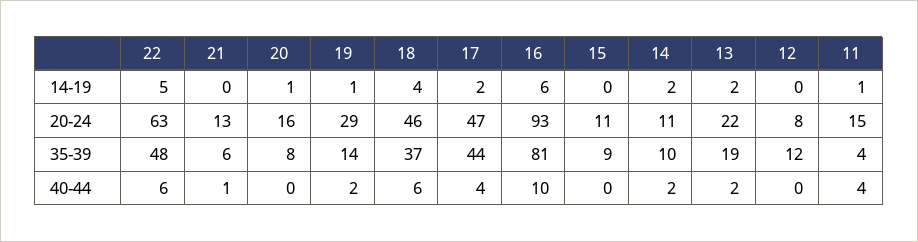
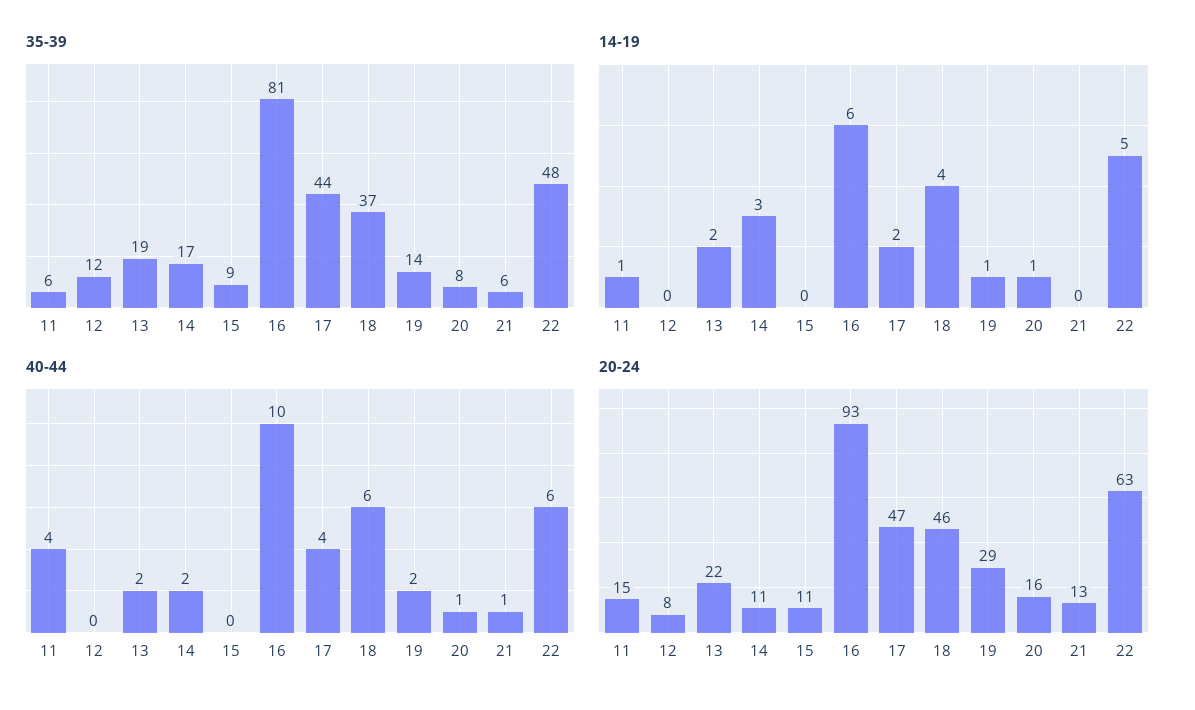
  {
    "14-19": {
      "22": 5,
      "21": 0,
      "20": 1,
      "19": 1,
      "18": 4,
      "17": 2,
      "16": 6,
      "15": 0,
-     "14": 2,
+     "14": 3,
      "13": 2,
      "12": 0,
      "11": 1
    },
    "20-24": {
      "22": 63,
      "21": 13,
      "20": 16,
      "19": 29,
      "18": 46,
      "17": 47,
      "16": 93,
      "15": 11,
      "14": 11,
      "13": 22,
      "12": 8,
      "11": 15
    },
    "35-39": {
      "22": 48,
      "21": 6,
      "20": 8,
      "19": 14,
      "18": 37,
      "17": 44,
      "16": 81,
      "15": 9,
-     "14": 10,
+     "14": 17,
      "13": 19,
      "12": 12,
-     "11": 4
+     "11": 6
    },
    "40-44": {
      "22": 6,
      "21": 1,
-     "20": 0,
+     "20": 1,
      "19": 2,
      "18": 6,
      "17": 4,
      "16": 10,
      "15": 0,
      "14": 2,
      "13": 2,
      "12": 0,
      "11": 4
    }
  }

